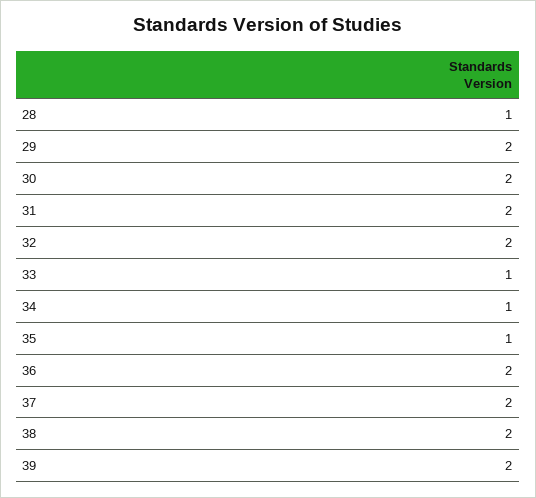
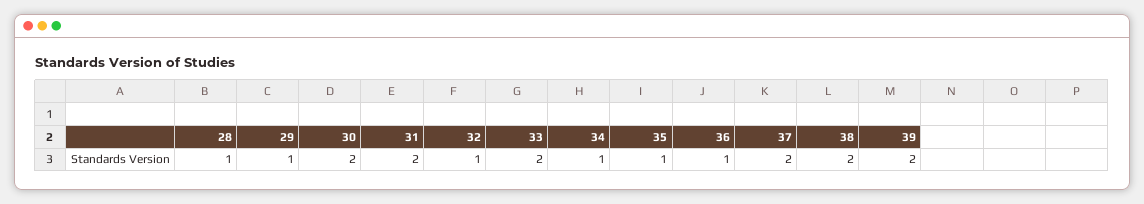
  {
    "28": 1,
-   "29": 2,
+   "29": 1,
    "30": 2,
    "31": 2,
-   "32": 2,
+   "32": 1,
-   "33": 1,
+   "33": 2,
    "34": 1,
    "35": 1,
-   "36": 2,
+   "36": 1,
    "37": 2,
    "38": 2,
    "39": 2
  }

